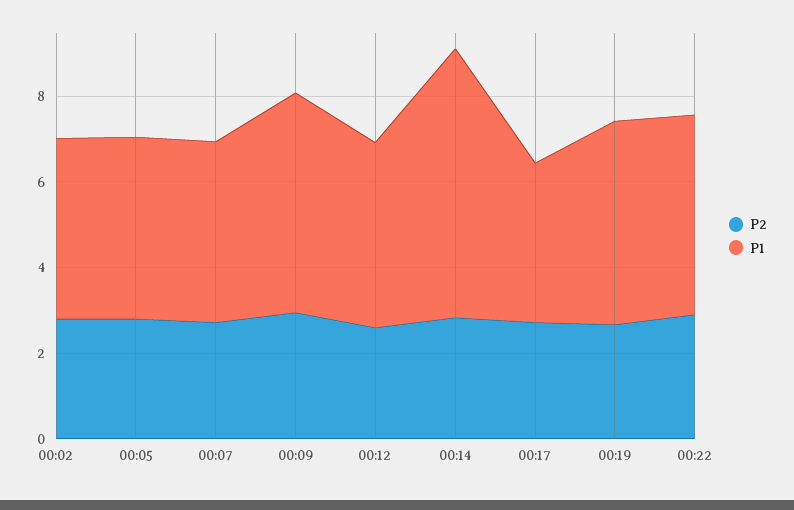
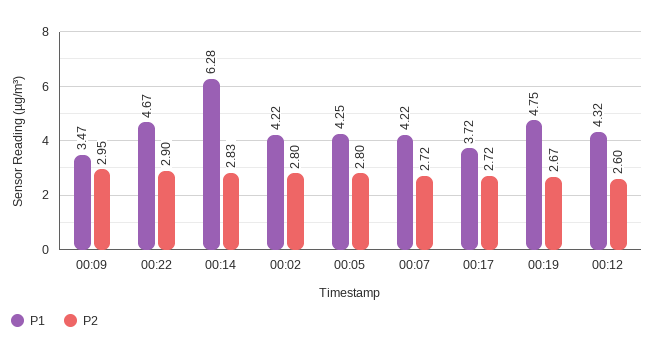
  {
    "P2": {
      "00:02": 2.8,
      "00:05": 2.8,
      "00:07": 2.72,
      "00:09": 2.95,
      "00:12": 2.6,
      "00:14": 2.83,
      "00:17": 2.72,
      "00:19": 2.67,
      "00:22": 2.9
    },
    "P1": {
      "00:02": 4.22,
      "00:05": 4.25,
      "00:07": 4.22,
-     "00:09": 5,
+     "00:09": 3.47,
      "00:12": 4.32,
      "00:14": 6.28,
      "00:17": 3.72,
      "00:19": 4.75,
      "00:22": 4.67
    }
  }

